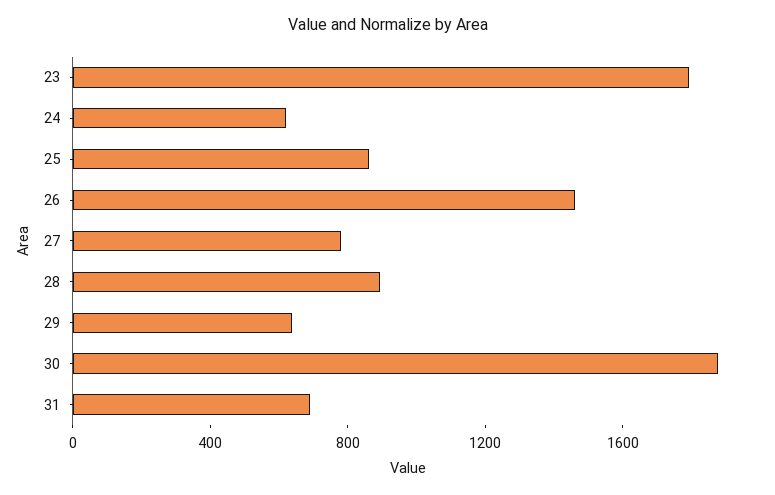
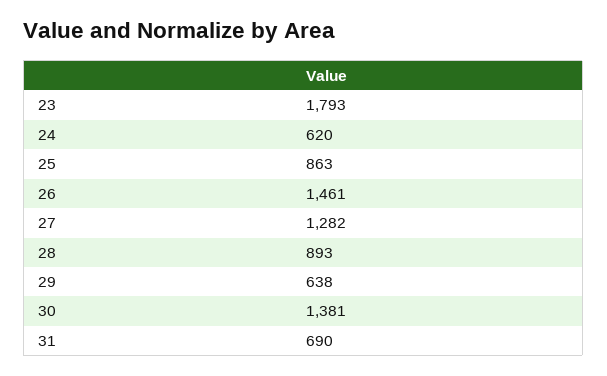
  {
    "23": 1793,
    "24": 620,
    "25": 863,
    "26": 1461,
-   "27": 800,
+   "27": 1282,
    "28": 893,
    "29": 638,
-   "30": 1900,
+   "30": 1381,
    "31": 690
  }

